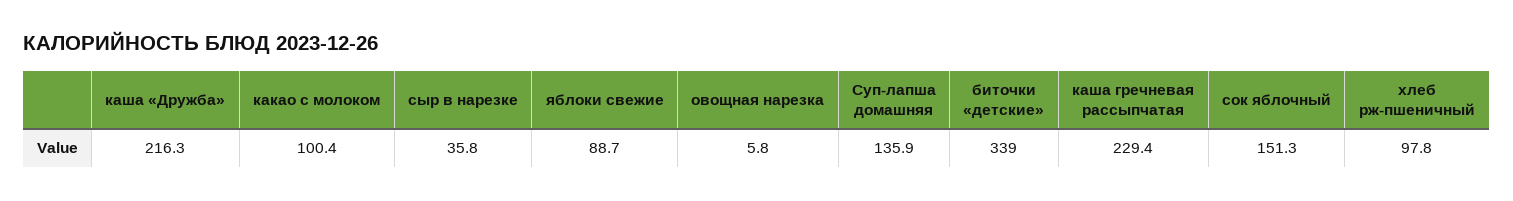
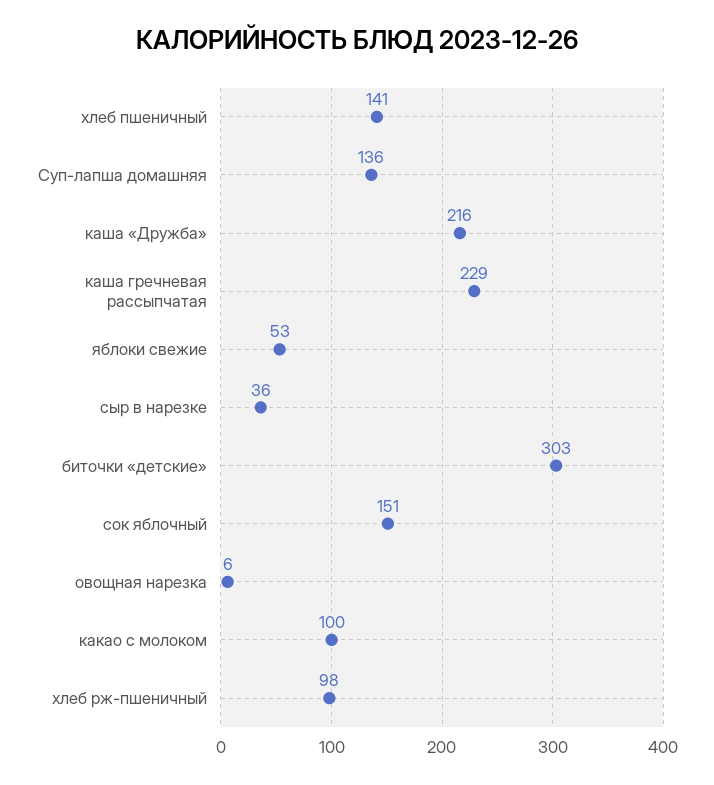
  {
    "каша «Дружба»": 216.3,
    "какао с молоком": 100.4,
    "сыр в нарезке": 35.8,
-   "яблоки свежие": 88.7,
+   "яблоки свежие": 53,
    "овощная нарезка": 5.8,
    "Суп-лапша домашняя": 135.9,
-   "биточки «детские»": 339,
+   "биточки «детские»": 303,
    "каша гречневая рассыпчатая": 229.4,
    "сок яблочный": 151.3,
-   "хлеб рж-пшеничный": 97.8
+   "хлеб рж-пшеничный": 97.8,
+   "хлеб пшеничный": 141
  }

